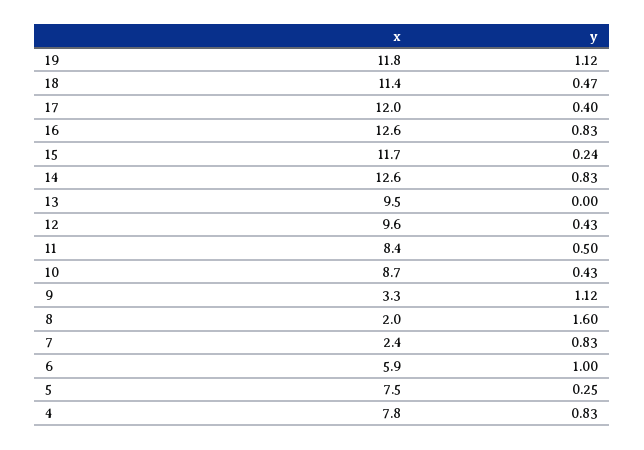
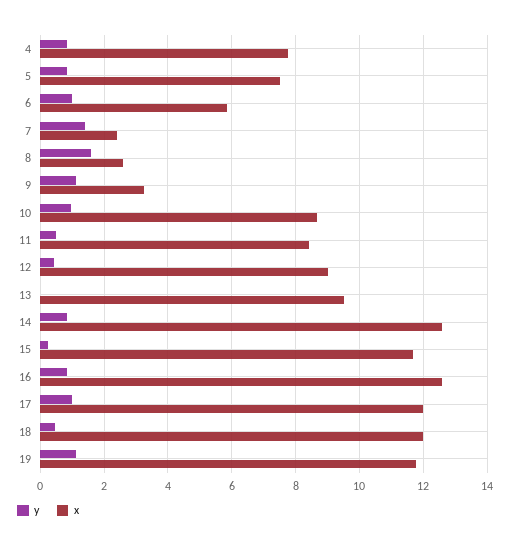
  {
    "x": {
      "19": 11.8,
-     "18": 11.4,
+     "18": 12,
      "17": 12,
      "16": 12.6,
      "15": 11.7,
      "14": 12.6,
      "13": 9.5,
-     "12": 9.6,
+     "12": 9,
      "11": 8.4,
      "10": 8.7,
      "9": 3.3,
-     "8": 2,
+     "8": 2.6,
      "7": 2.4,
      "6": 5.9,
      "5": 7.5,
      "4": 7.8
    },
    "y": {
      "19": 1.12,
      "18": 0.47,
-     "17": 0.4,
+     "17": 1,
      "16": 0.83,
      "15": 0.24,
      "14": 0.83,
      "13": 0,
      "12": 0.43,
      "11": 0.5,
-     "10": 0.43,
+     "10": 1,
      "9": 1.12,
      "8": 1.6,
-     "7": 0.83,
+     "7": 1.4,
      "6": 1,
-     "5": 0.25,
+     "5": 0.8,
      "4": 0.83
    }
  }

